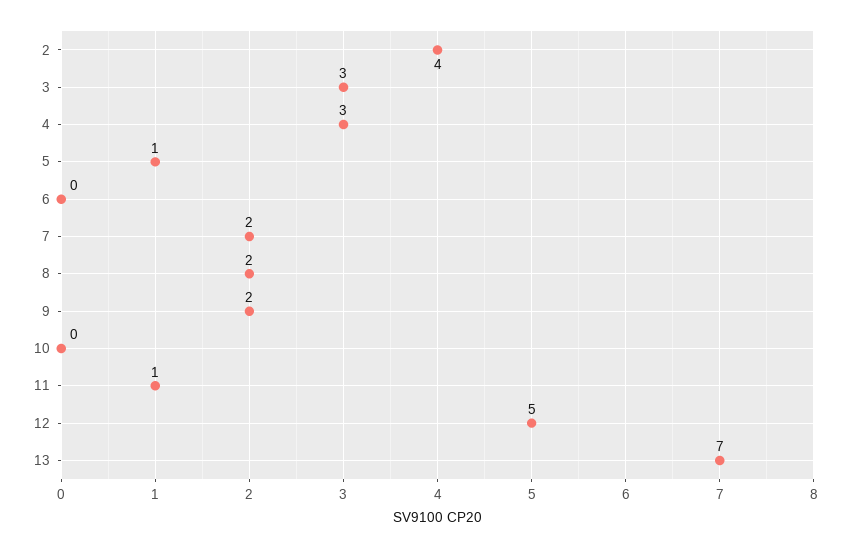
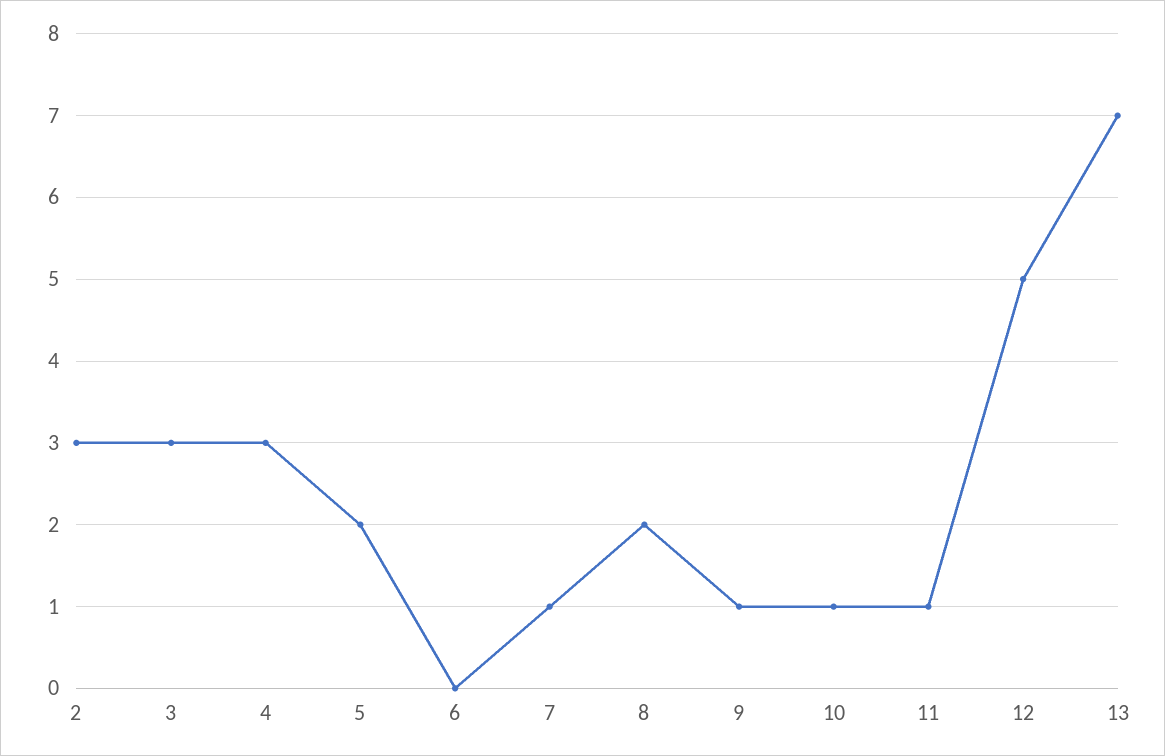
  {
-   "2": 4,
+   "2": 3,
    "3": 3,
    "4": 3,
-   "5": 1,
+   "5": 2,
    "6": 0,
-   "7": 2,
+   "7": 1,
    "8": 2,
-   "9": 2,
+   "9": 1,
-   "10": 0,
+   "10": 1,
    "11": 1,
    "12": 5,
    "13": 7
  }

